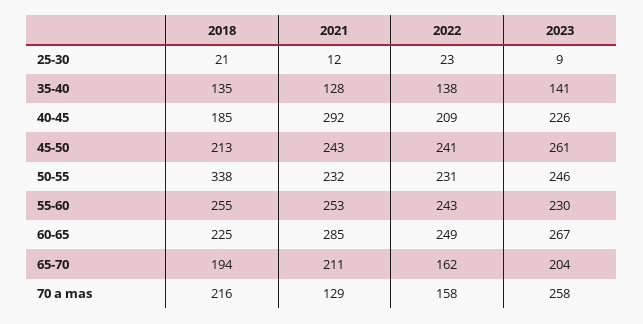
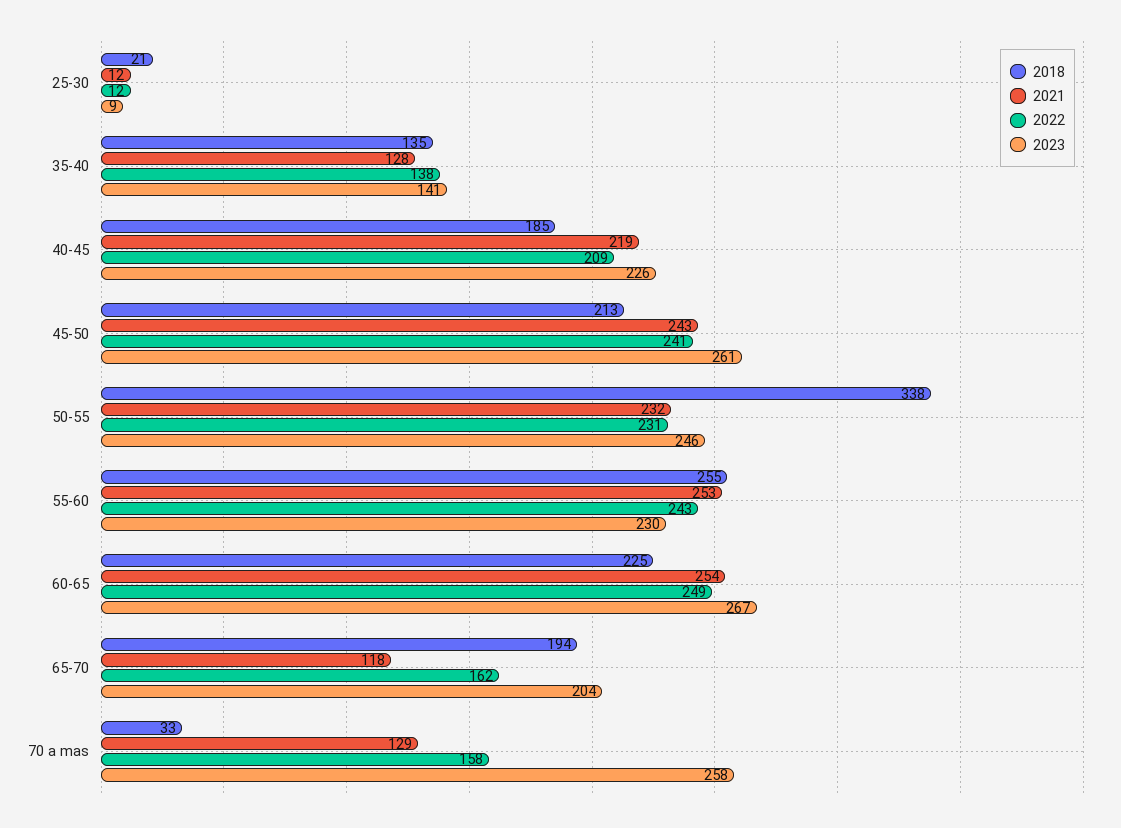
  {
    "2018": {
      "25-30": 21,
      "35-40": 135,
      "40-45": 185,
      "45-50": 213,
      "50-55": 338,
      "55-60": 255,
      "60-65": 225,
      "65-70": 194,
-     "70 a mas": 216
+     "70 a mas": 33
    },
    "2021": {
      "25-30": 12,
      "35-40": 128,
-     "40-45": 292,
+     "40-45": 219,
      "45-50": 243,
      "50-55": 232,
      "55-60": 253,
-     "60-65": 285,
+     "60-65": 254,
-     "65-70": 211,
+     "65-70": 118,
      "70 a mas": 129
    },
    "2022": {
-     "25-30": 23,
+     "25-30": 12,
      "35-40": 138,
      "40-45": 209,
      "45-50": 241,
      "50-55": 231,
      "55-60": 243,
      "60-65": 249,
      "65-70": 162,
      "70 a mas": 158
    },
    "2023": {
      "25-30": 9,
      "35-40": 141,
      "40-45": 226,
      "45-50": 261,
      "50-55": 246,
      "55-60": 230,
      "60-65": 267,
      "65-70": 204,
      "70 a mas": 258
    }
  }

